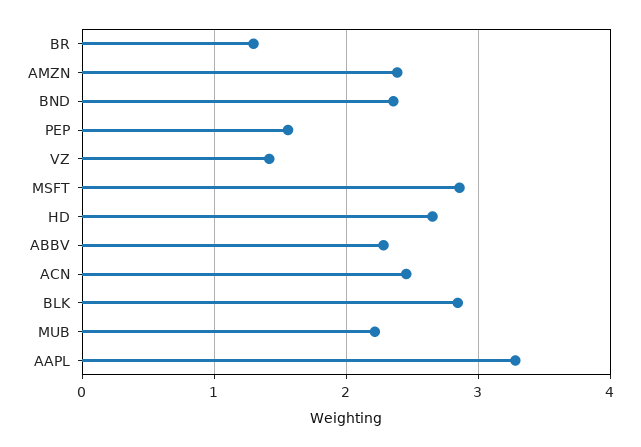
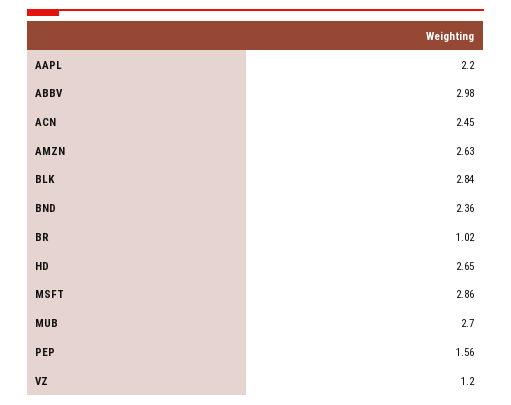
  {
-   "BR": 1.3,
+   "BR": 1.02,
-   "AMZN": 2.4,
+   "AMZN": 2.63,
    "BND": 2.36,
    "PEP": 1.56,
-   "VZ": 1.4,
+   "VZ": 1.2,
    "MSFT": 2.86,
    "HD": 2.65,
-   "ABBV": 2.3,
+   "ABBV": 2.98,
    "ACN": 2.45,
    "BLK": 2.84,
-   "MUB": 2.2,
+   "MUB": 2.7,
-   "AAPL": 3.3
+   "AAPL": 2.2
  }

